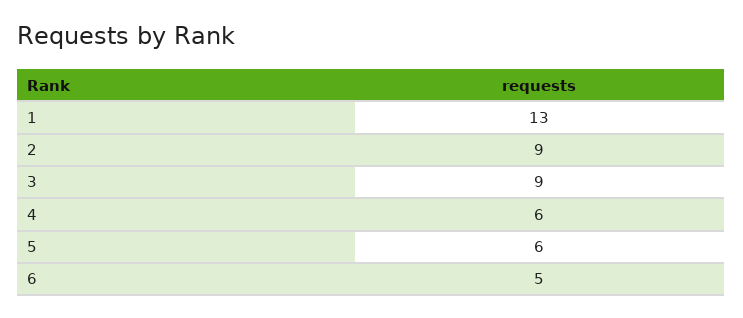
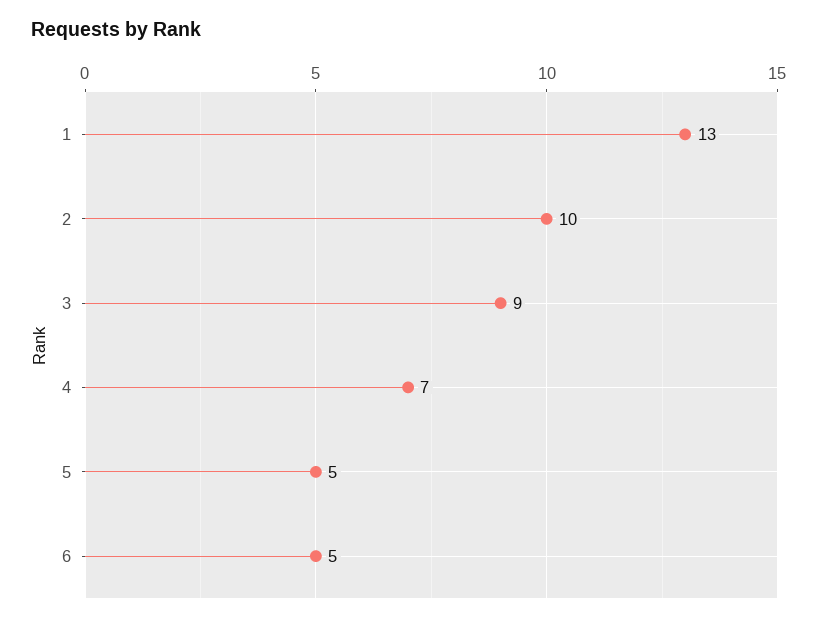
  {
    "1": 13,
-   "2": 9,
+   "2": 10,
    "3": 9,
-   "4": 6,
+   "4": 7,
-   "5": 6,
+   "5": 5,
    "6": 5
  }

